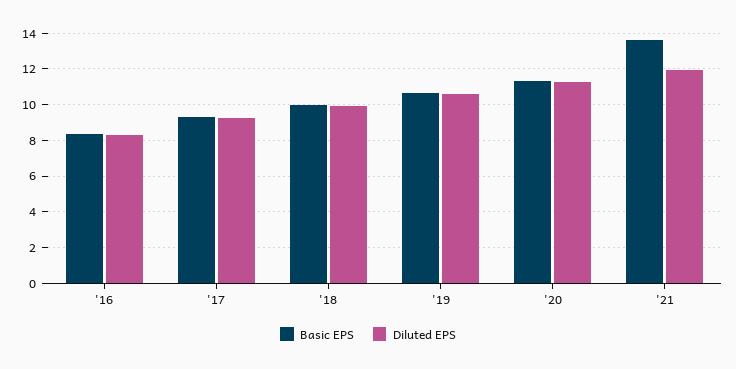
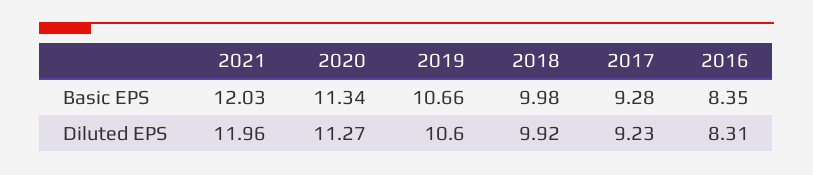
  {
    "Basic EPS": {
      "'16": 8.35,
      "'17": 9.28,
      "'18": 9.98,
      "'19": 10.66,
      "'20": 11.34,
-     "'21": 13.5
+     "'21": 12.03
    },
    "Diluted EPS": {
      "'16": 8.31,
      "'17": 9.23,
      "'18": 9.92,
      "'19": 10.6,
      "'20": 11.27,
      "'21": 11.96
    }
  }

